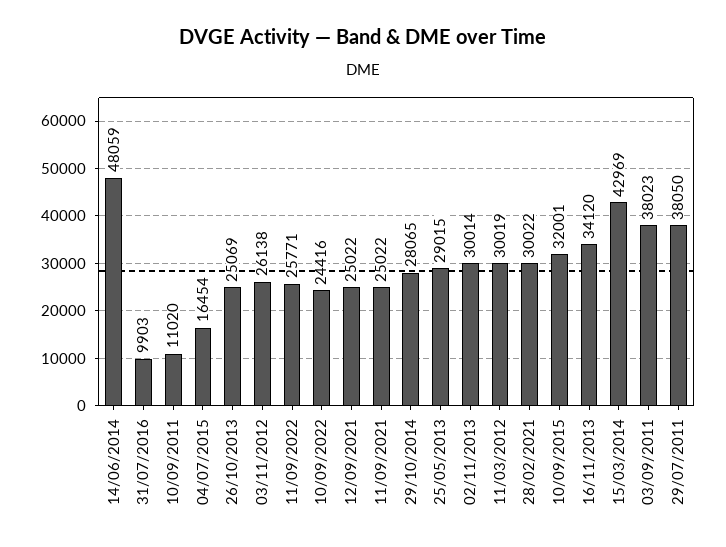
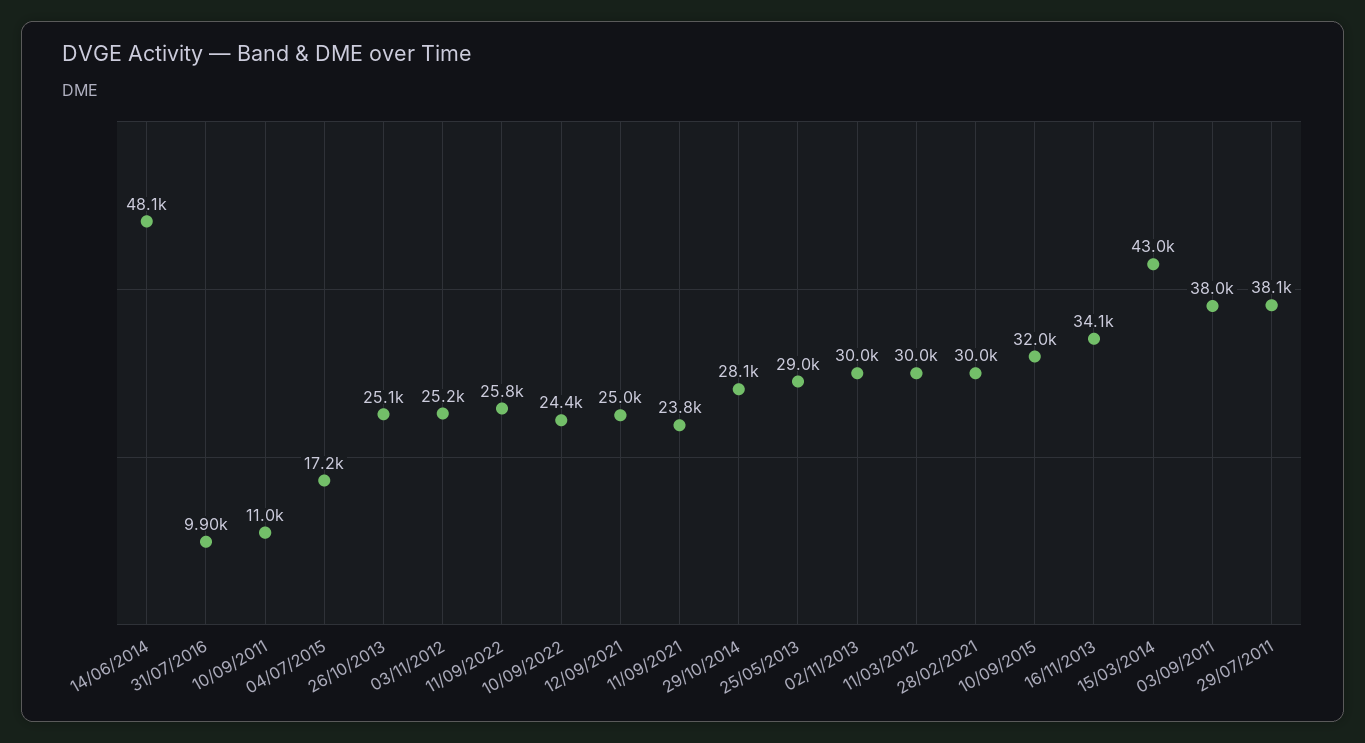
  {
    "14/06/2014": 48059,
    "31/07/2016": 9903,
    "10/09/2011": 11020,
-   "04/07/2015": 16454,
+   "04/07/2015": 17200,
    "26/10/2013": 25069,
-   "03/11/2012": 26138,
+   "03/11/2012": 25200,
    "11/09/2022": 25771,
    "10/09/2022": 24416,
    "12/09/2021": 25022,
-   "11/09/2021": 25022,
+   "11/09/2021": 23800,
    "29/10/2014": 28065,
    "25/05/2013": 29015,
    "02/11/2013": 30014,
    "11/03/2012": 30019,
    "28/02/2021": 30022,
    "10/09/2015": 32001,
    "16/11/2013": 34120,
    "15/03/2014": 42969,
    "03/09/2011": 38023,
    "29/07/2011": 38050
  }

